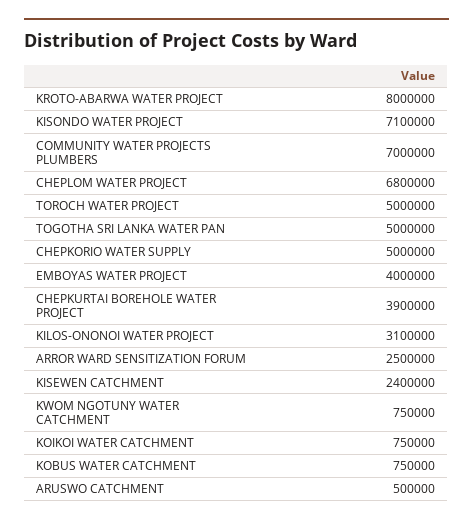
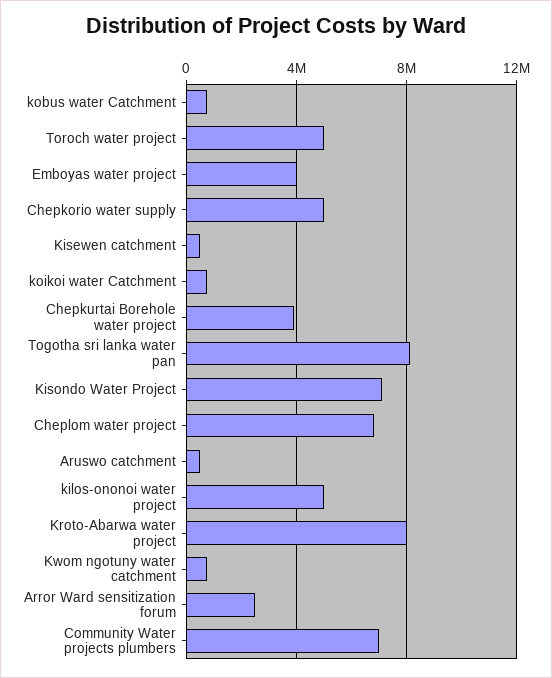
  {
    "KROTO-ABARWA WATER PROJECT": 8000000,
    "KISONDO WATER PROJECT": 7100000,
    "COMMUNITY WATER PROJECTS PLUMBERS": 7000000,
    "CHEPLOM WATER PROJECT": 6800000,
    "TOROCH WATER PROJECT": 5000000,
-   "TOGOTHA SRI LANKA WATER PAN": 5000000,
+   "TOGOTHA SRI LANKA WATER PAN": 8000000,
    "CHEPKORIO WATER SUPPLY": 5000000,
    "EMBOYAS WATER PROJECT": 4000000,
    "CHEPKURTAI BOREHOLE WATER PROJECT": 3900000,
-   "KILOS-ONONOI WATER PROJECT": 3100000,
+   "KILOS-ONONOI WATER PROJECT": 5000000,
    "ARROR WARD SENSITIZATION FORUM": 2500000,
-   "KISEWEN CATCHMENT": 2400000,
+   "KISEWEN CATCHMENT": 500000,
    "KWOM NGOTUNY WATER CATCHMENT": 750000,
    "KOIKOI WATER CATCHMENT": 750000,
    "KOBUS WATER CATCHMENT": 750000,
    "ARUSWO CATCHMENT": 500000
  }

